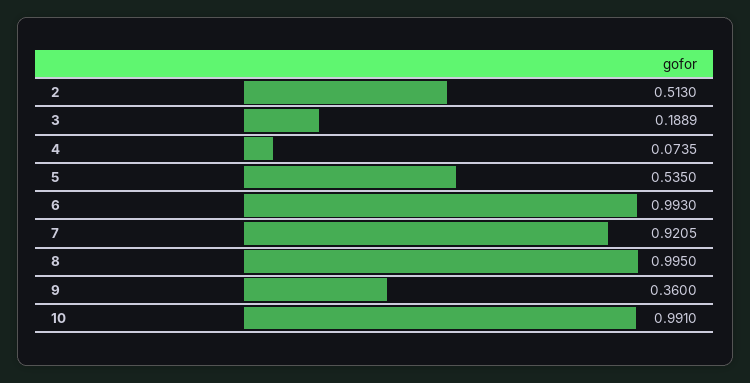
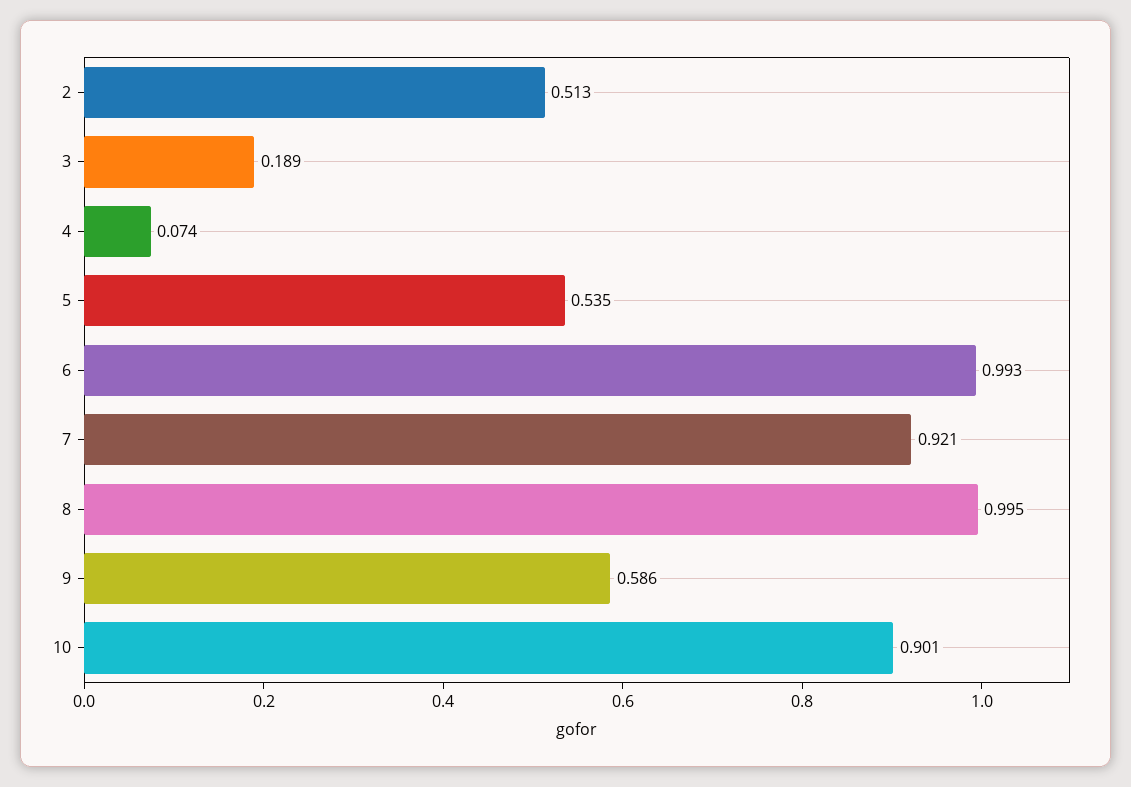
  {
    "2": 0.513,
    "3": 0.1889,
    "4": 0.0735,
    "5": 0.535,
    "6": 0.993,
    "7": 0.9205,
    "8": 0.995,
-   "9": 0.36,
+   "9": 0.586,
-   "10": 0.991
+   "10": 0.901
  }

